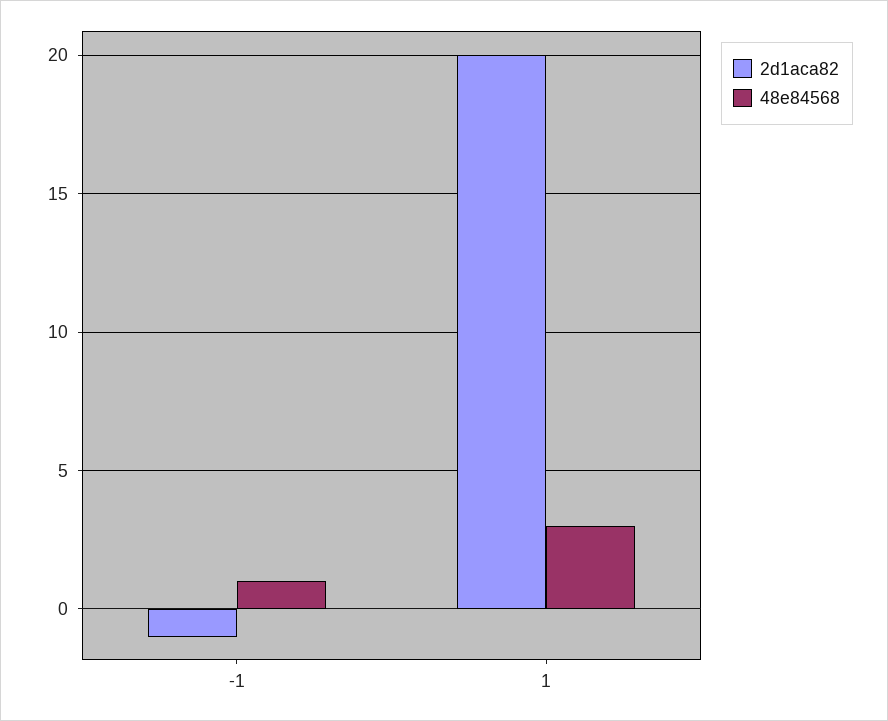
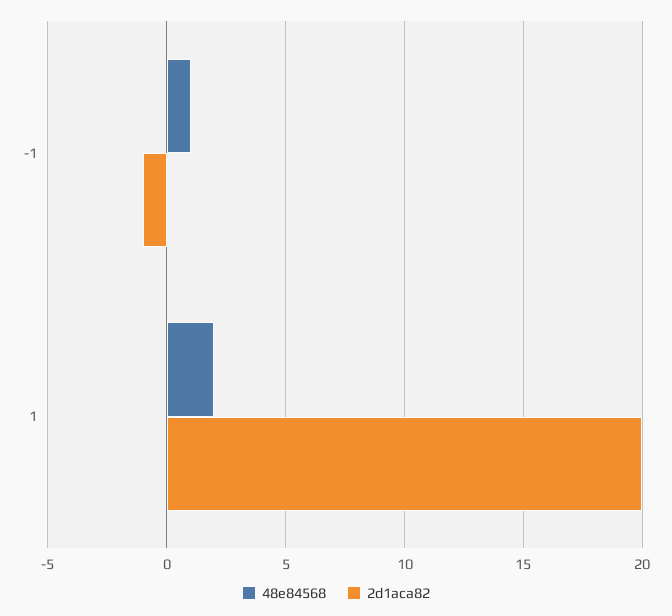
  {
    "2d1aca82": {
      "-1": -1,
      "1": 20
    },
    "48e84568": {
      "-1": 1,
-     "1": 3
+     "1": 2
    }
  }

